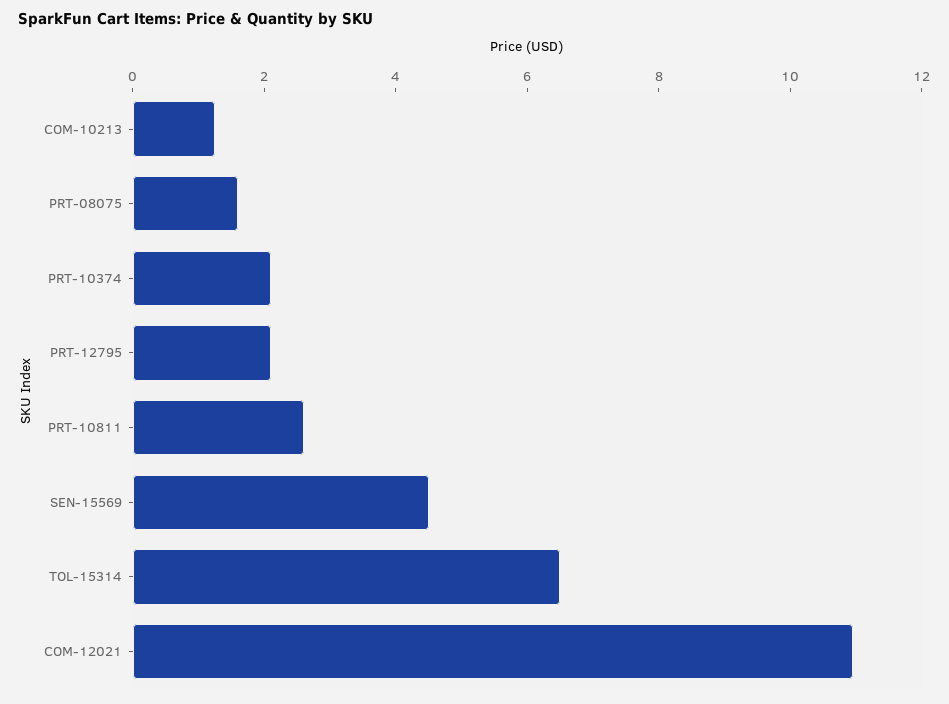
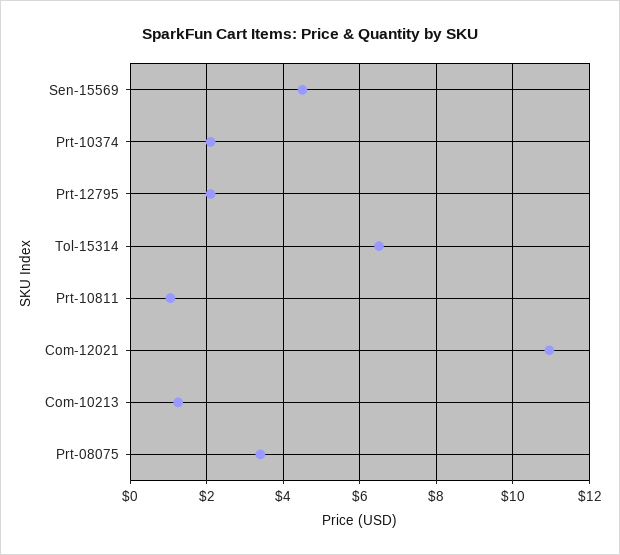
  {
    "COM-10213": 1.2,
-   "PRT-08075": 1.5,
+   "PRT-08075": 3.4,
    "PRT-10374": 2.2,
    "PRT-12795": 2.2,
-   "PRT-10811": 2.5,
+   "PRT-10811": 1,
    "SEN-15569": 4.6,
    "TOL-15314": 6.6,
    "COM-12021": 11
  }

